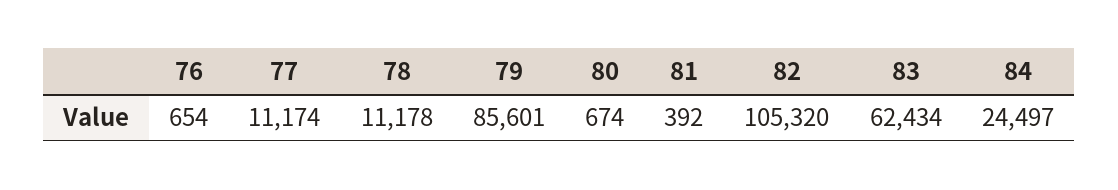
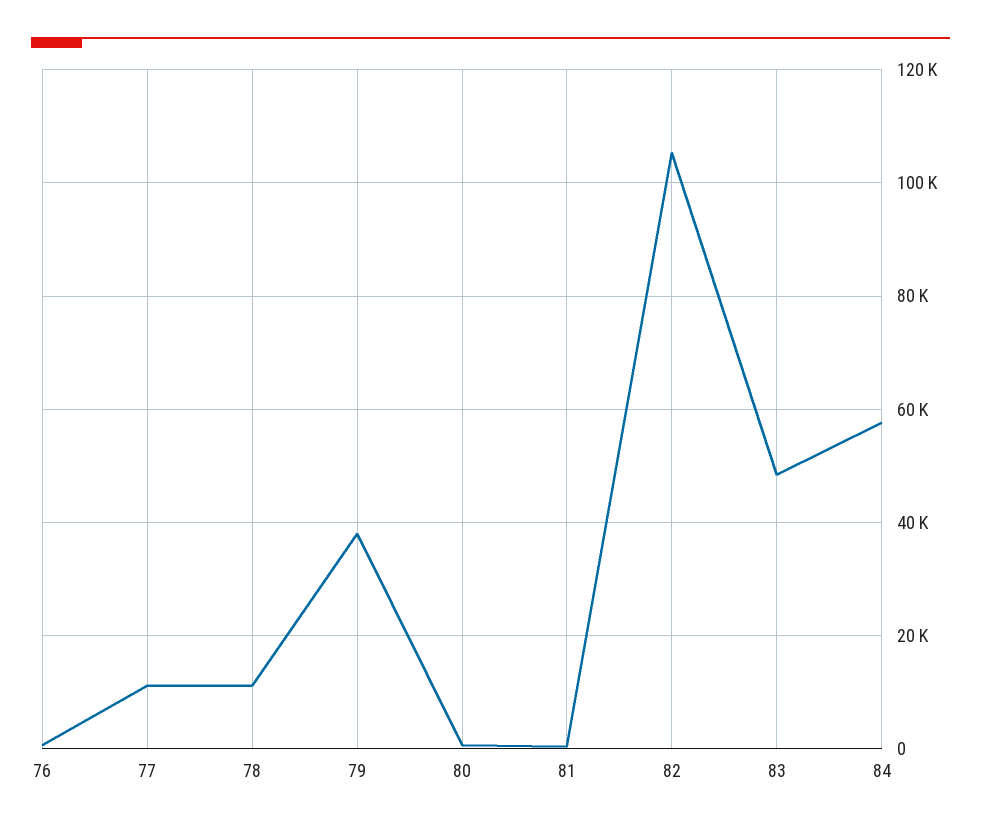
  {
    "76": 654,
    "77": 11174,
    "78": 11178,
-   "79": 85601,
+   "79": 38000,
    "80": 674,
    "81": 392,
    "82": 105320,
-   "83": 62434,
+   "83": 48000,
-   "84": 24497
+   "84": 58000
  }

